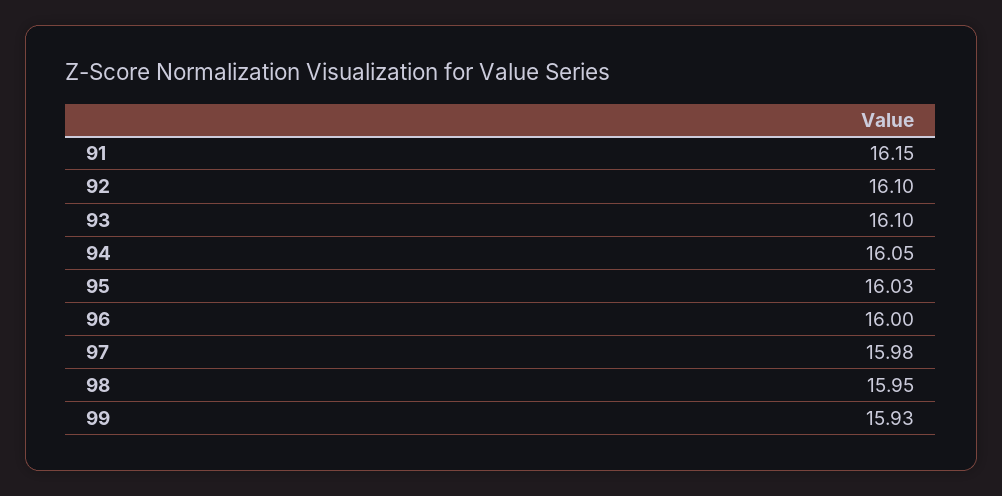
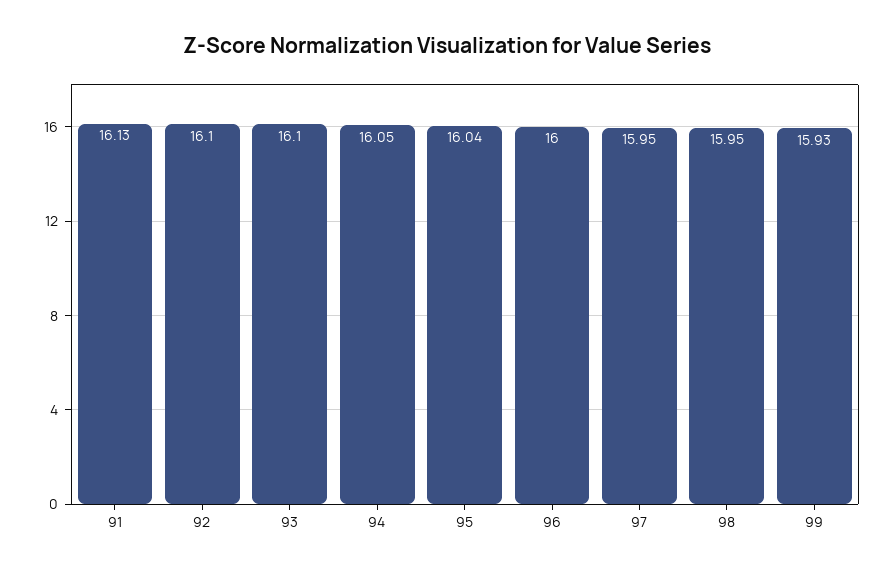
  {
-   "91": 16.15,
+   "91": 16.13,
    "92": 16.1,
    "93": 16.1,
    "94": 16.05,
-   "95": 16.03,
+   "95": 16.04,
    "96": 16,
-   "97": 15.98,
+   "97": 15.95,
    "98": 15.95,
    "99": 15.93
  }

